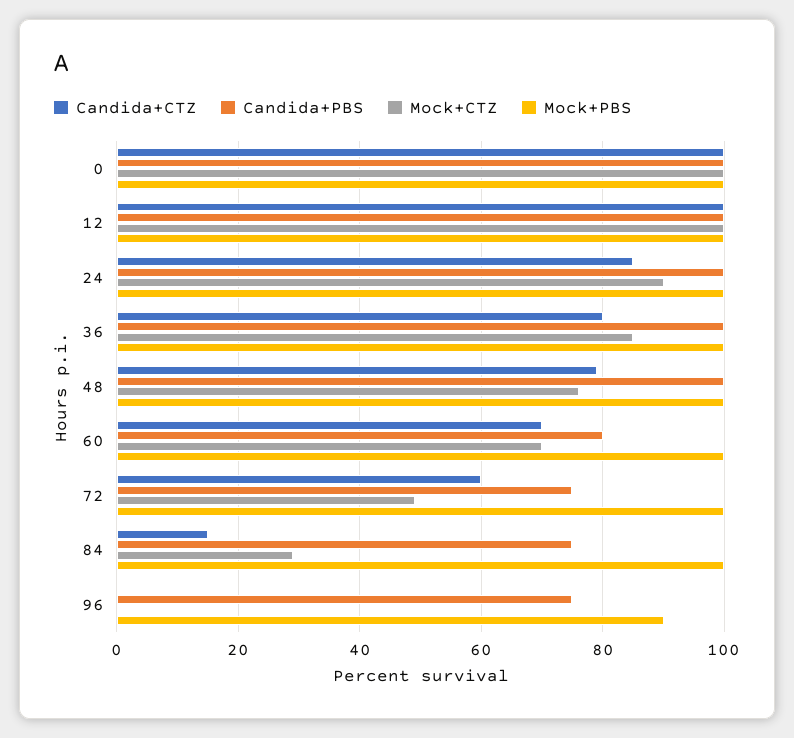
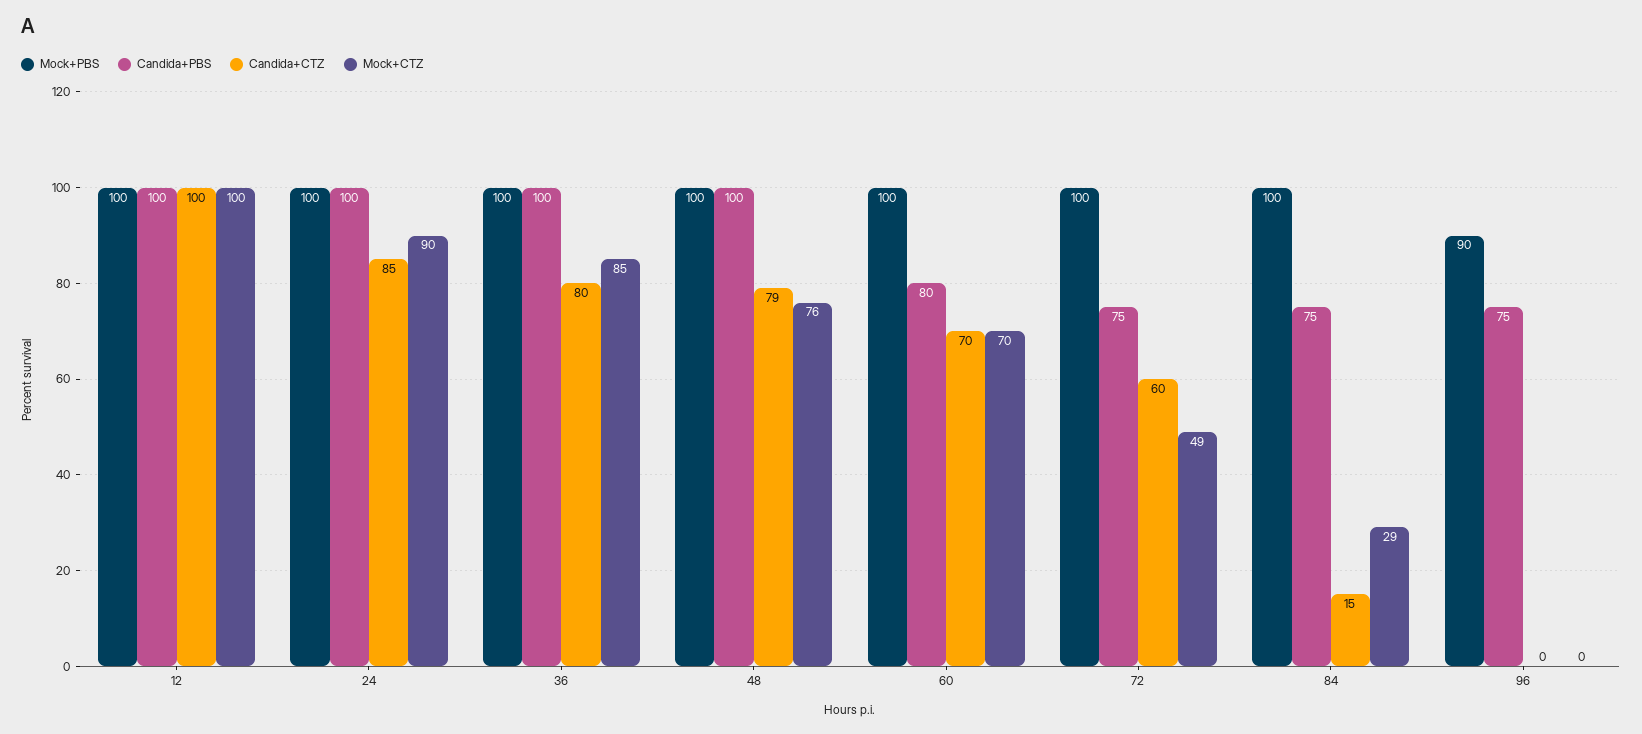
  {
    "Candida+CTZ": {
-     "0": 100,
      "12": 100,
      "24": 85,
      "36": 80,
      "48": 79,
      "60": 70,
      "72": 60,
      "84": 15,
      "96": 0
    },
    "Candida+PBS": {
-     "0": 100,
      "12": 100,
      "24": 100,
      "36": 100,
      "48": 100,
      "60": 80,
      "72": 75,
      "84": 75,
      "96": 75
    },
    "Mock+CTZ": {
-     "0": 100,
      "12": 100,
      "24": 90,
      "36": 85,
      "48": 76,
      "60": 70,
      "72": 49,
      "84": 29,
      "96": 0
    },
    "Mock+PBS": {
-     "0": 100,
      "12": 100,
      "24": 100,
      "36": 100,
      "48": 100,
      "60": 100,
      "72": 100,
      "84": 100,
      "96": 90
    }
  }

